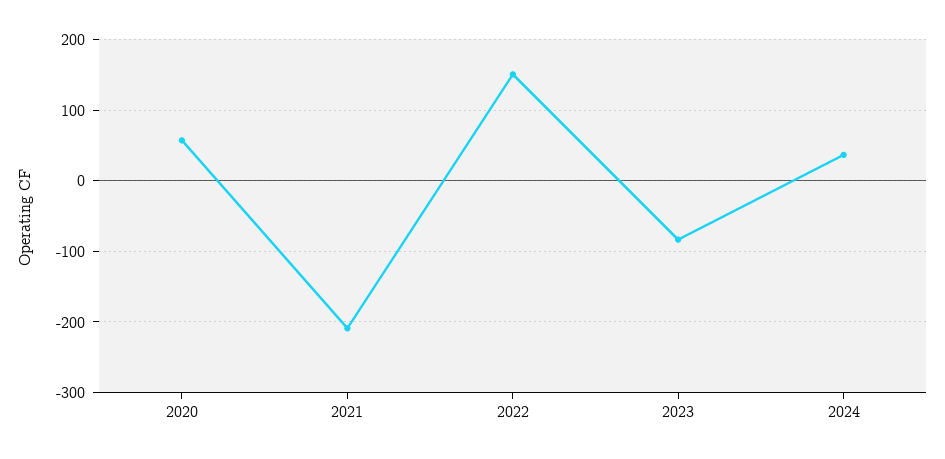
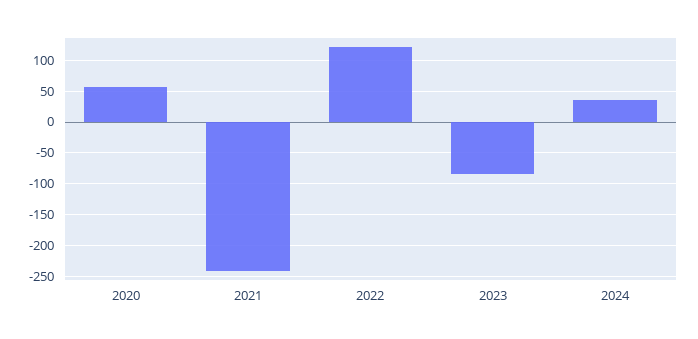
  {
    "2020": 60,
-   "2021": -210,
+   "2021": -240,
-   "2022": 150,
+   "2022": 120,
    "2023": -80,
    "2024": 40
  }

